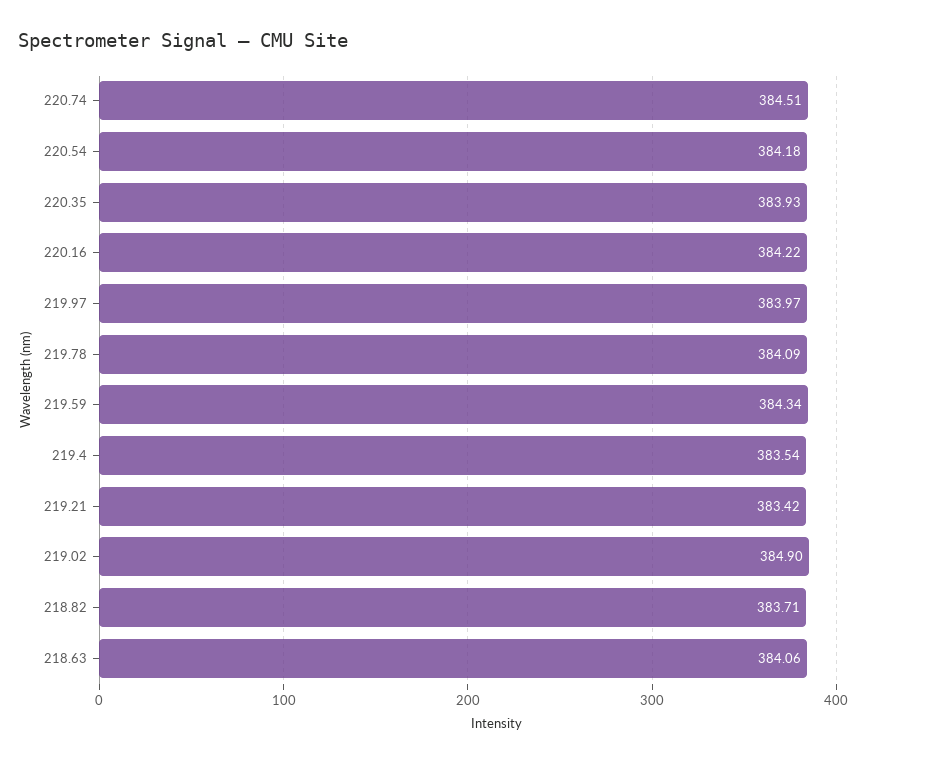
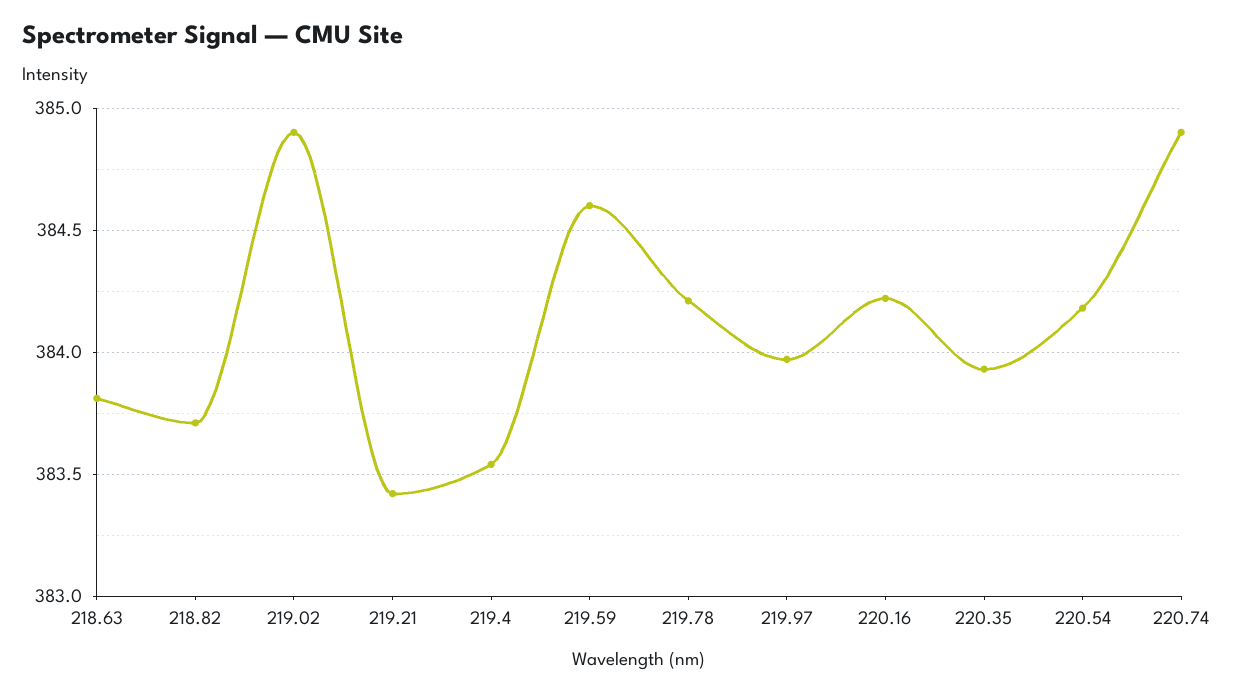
  {
-   "220.74": 384.51,
+   "220.74": 384.9,
    "220.54": 384.18,
    "220.35": 383.93,
    "220.16": 384.22,
    "219.97": 383.97,
-   "219.78": 384.09,
+   "219.78": 384.2,
-   "219.59": 384.34,
+   "219.59": 384.6,
    "219.4": 383.54,
    "219.21": 383.42,
    "219.02": 384.9,
    "218.82": 383.71,
-   "218.63": 384.06
+   "218.63": 383.8
  }

